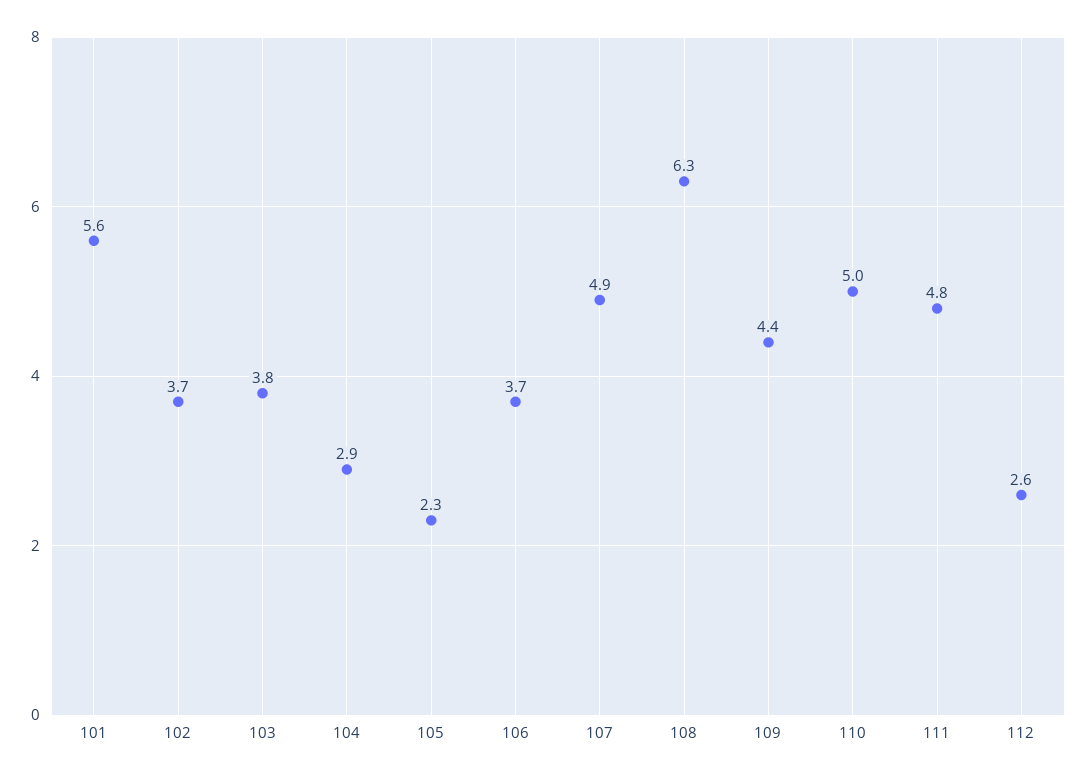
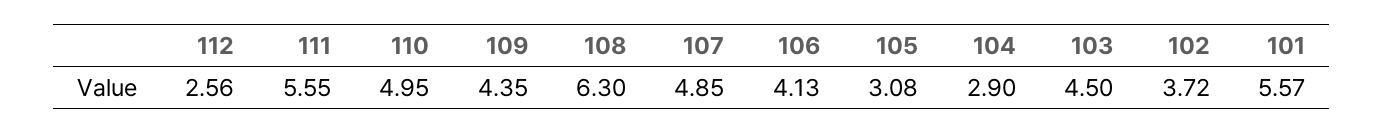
  {
    "101": 5.57,
    "102": 3.72,
-   "103": 3.8,
+   "103": 4.5,
    "104": 2.9,
-   "105": 2.3,
+   "105": 3.08,
-   "106": 3.7,
+   "106": 4.13,
    "107": 4.85,
    "108": 6.3,
    "109": 4.35,
    "110": 4.95,
-   "111": 4.8,
+   "111": 5.55,
    "112": 2.56
  }

